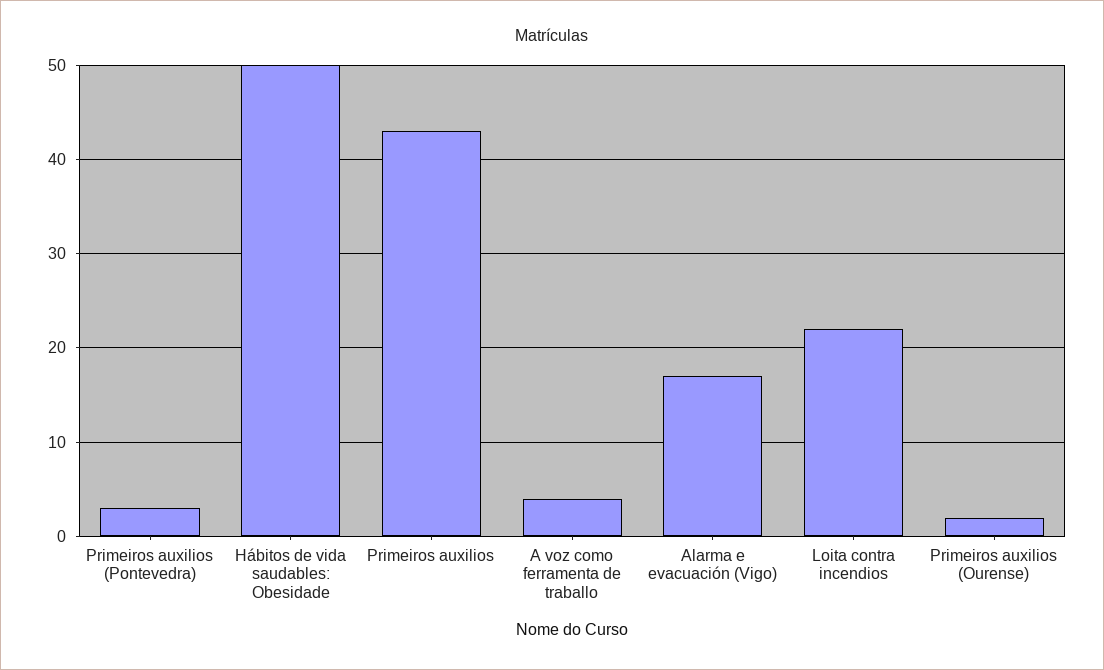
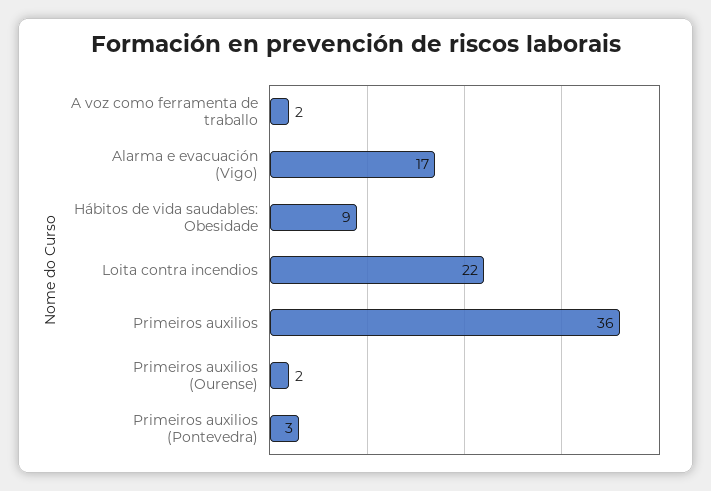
  {
    "Primeiros auxilios (Pontevedra)": 3,
-   "Hábitos de vida saudables: Obesidade": 50,
+   "Hábitos de vida saudables: Obesidade": 9,
-   "Primeiros auxilios": 43,
+   "Primeiros auxilios": 36,
-   "A voz como ferramenta de traballo": 4,
+   "A voz como ferramenta de traballo": 2,
    "Alarma e evacuación (Vigo)": 17,
    "Loita contra incendios": 22,
    "Primeiros auxilios (Ourense)": 2
  }

